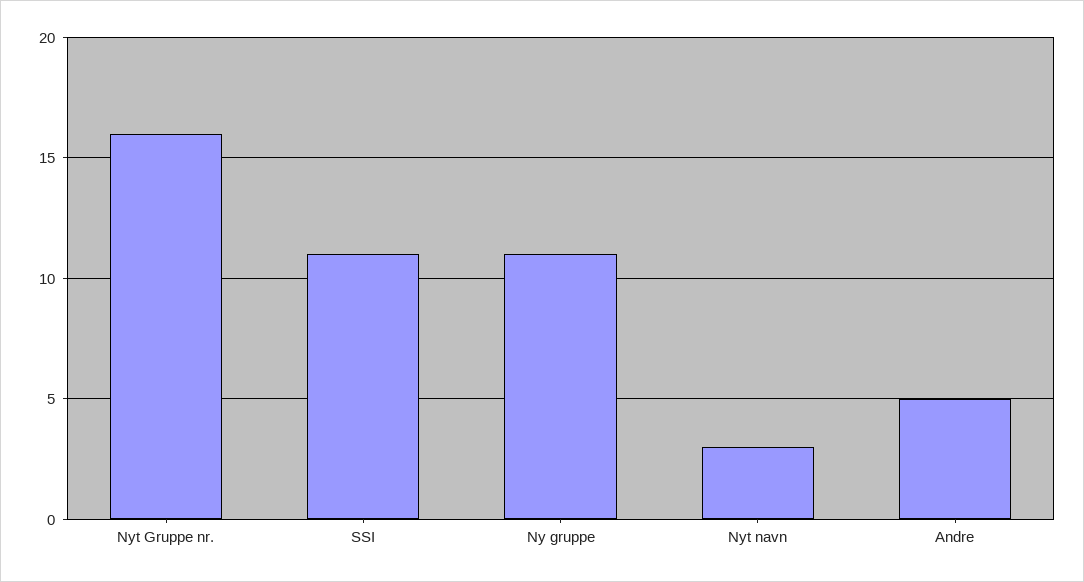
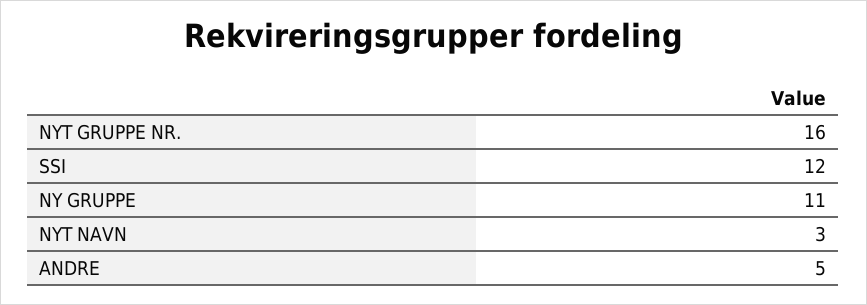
  {
    "Nyt Gruppe nr.": 16,
-   "SSI": 11,
+   "SSI": 12,
    "Ny gruppe": 11,
    "Nyt navn": 3,
    "Andre": 5
  }

